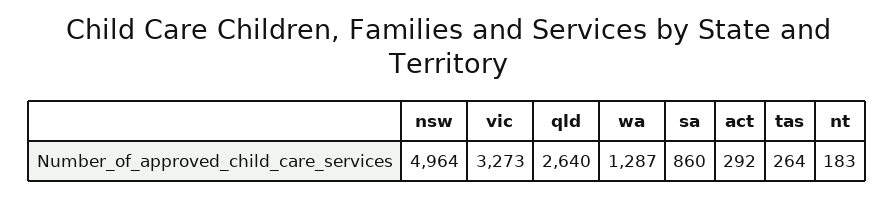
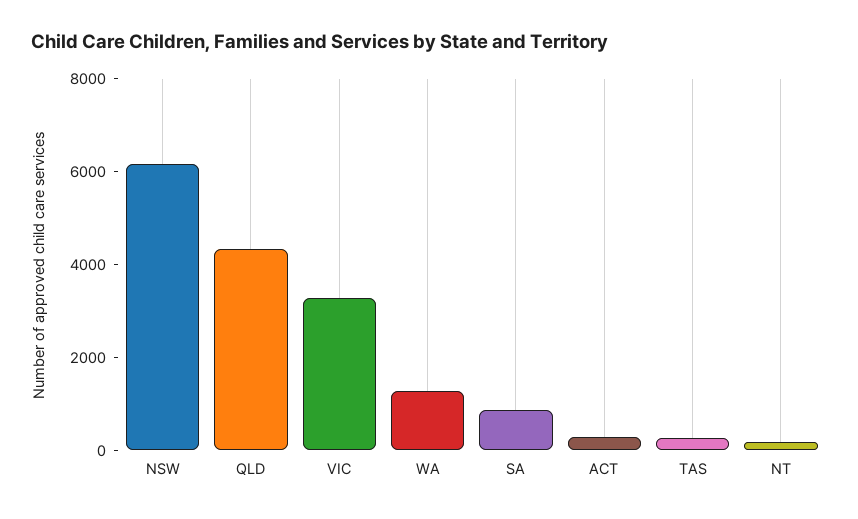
  {
-   "nsw": 4964,
+   "nsw": 6000,
    "vic": 3273,
-   "qld": 2640,
+   "qld": 4500,
    "wa": 1287,
    "sa": 860,
    "act": 292,
    "tas": 264,
    "nt": 183
  }

